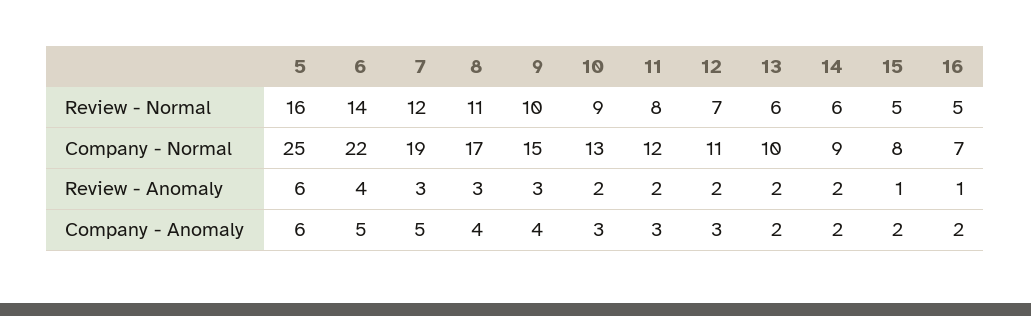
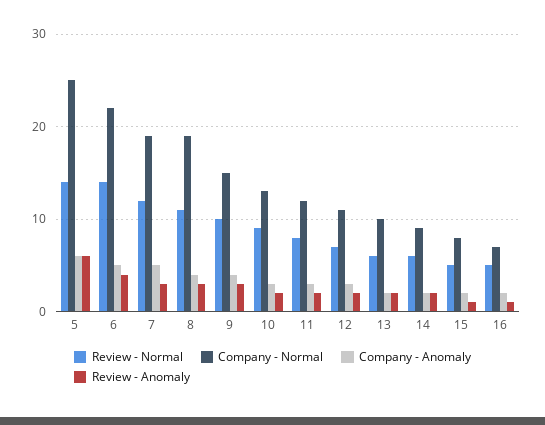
  {
    "Review - Normal": {
-     "5": 16,
+     "5": 14,
      "6": 14,
      "7": 12,
      "8": 11,
      "9": 10,
      "10": 9,
      "11": 8,
      "12": 7,
      "13": 6,
      "14": 6,
      "15": 5,
      "16": 5
    },
    "Company - Normal": {
      "5": 25,
      "6": 22,
      "7": 19,
-     "8": 17,
+     "8": 19,
      "9": 15,
      "10": 13,
      "11": 12,
      "12": 11,
      "13": 10,
      "14": 9,
      "15": 8,
      "16": 7
    },
    "Review - Anomaly": {
      "5": 6,
      "6": 4,
      "7": 3,
      "8": 3,
      "9": 3,
      "10": 2,
      "11": 2,
      "12": 2,
      "13": 2,
      "14": 2,
      "15": 1,
      "16": 1
    },
    "Company - Anomaly": {
      "5": 6,
      "6": 5,
      "7": 5,
      "8": 4,
      "9": 4,
      "10": 3,
      "11": 3,
      "12": 3,
      "13": 2,
      "14": 2,
      "15": 2,
      "16": 2
    }
  }

